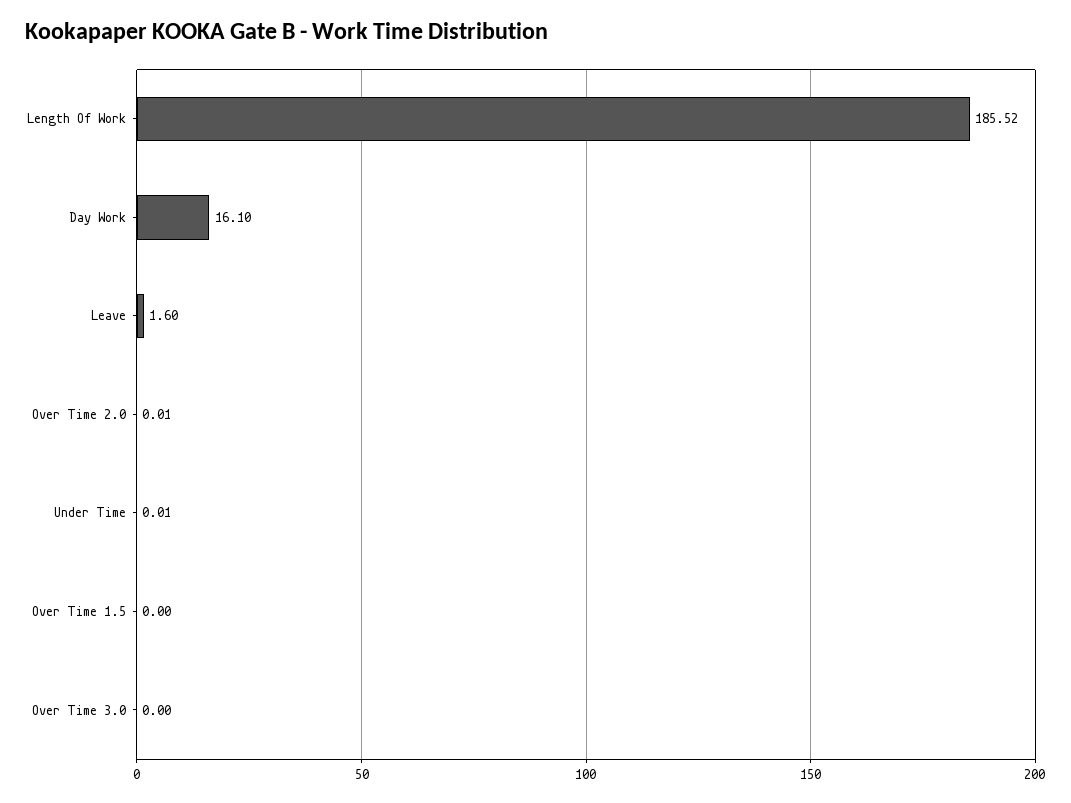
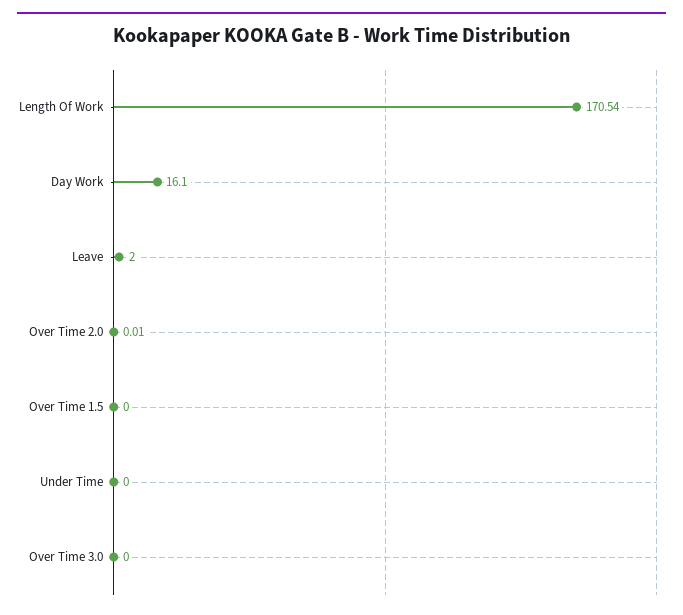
  {
-   "Length Of Work": 185.52,
+   "Length Of Work": 170.54,
    "Day Work": 16.1,
-   "Leave": 1.6,
+   "Leave": 2,
    "Over Time 2.0": 0.01,
-   "Under Time": 0.01,
+   "Under Time": 0,
    "Over Time 1.5": 0,
    "Over Time 3.0": 0
  }

